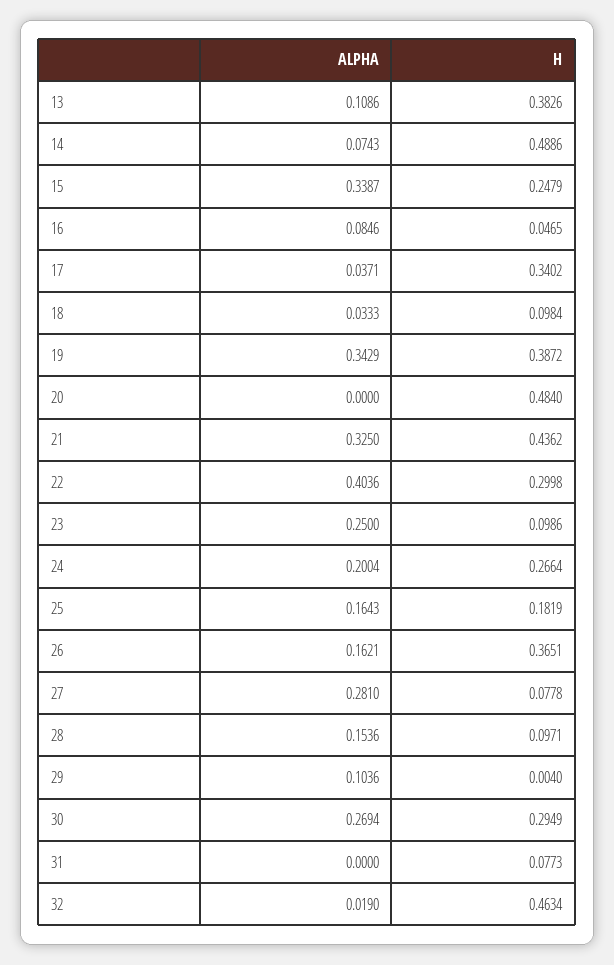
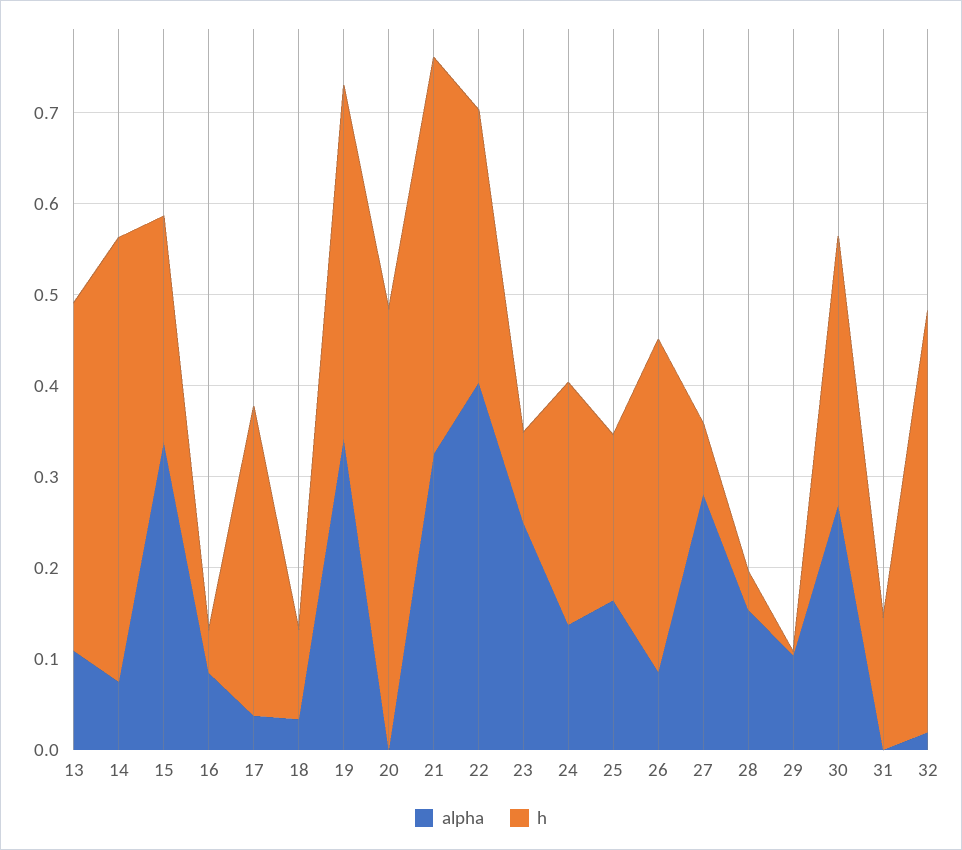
  {
    "ALPHA": {
      "13": 0.1086,
      "14": 0.0743,
      "15": 0.3387,
      "16": 0.0846,
      "17": 0.0371,
      "18": 0.0333,
      "19": 0.3429,
      "20": 0,
      "21": 0.325,
      "22": 0.4036,
      "23": 0.25,
-     "24": 0.2004,
+     "24": 0.14,
      "25": 0.1643,
-     "26": 0.1621,
+     "26": 0.08,
      "27": 0.281,
      "28": 0.1536,
      "29": 0.1036,
      "30": 0.2694,
      "31": 0,
      "32": 0.019
    },
    "H": {
      "13": 0.3826,
      "14": 0.4886,
      "15": 0.2479,
      "16": 0.0465,
      "17": 0.3402,
      "18": 0.0984,
      "19": 0.3872,
      "20": 0.484,
      "21": 0.4362,
      "22": 0.2998,
      "23": 0.0986,
      "24": 0.2664,
      "25": 0.1819,
      "26": 0.3651,
      "27": 0.0778,
-     "28": 0.0971,
+     "28": 0.04,
      "29": 0.004,
      "30": 0.2949,
-     "31": 0.0773,
+     "31": 0.14,
      "32": 0.4634
    }
  }

